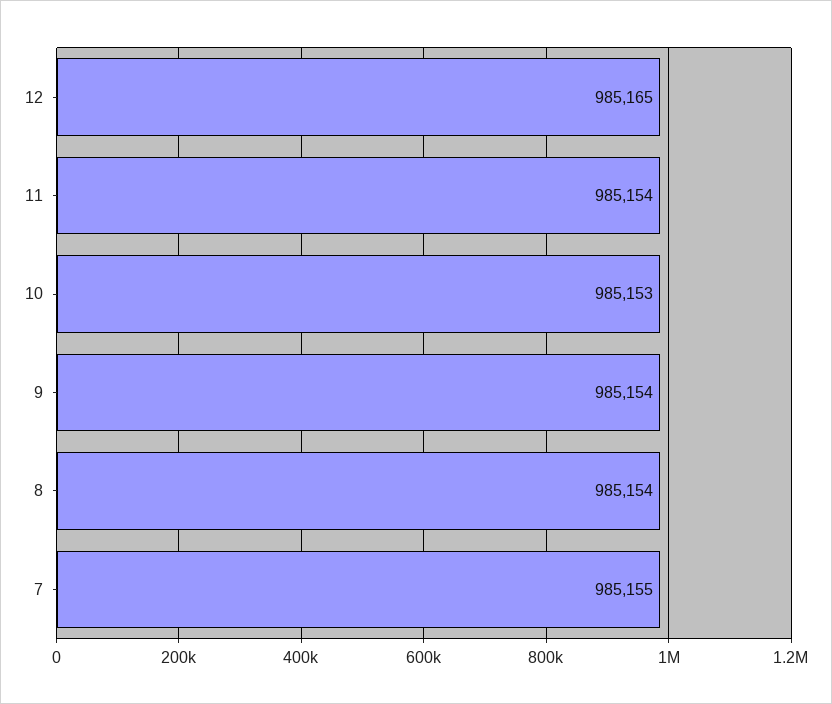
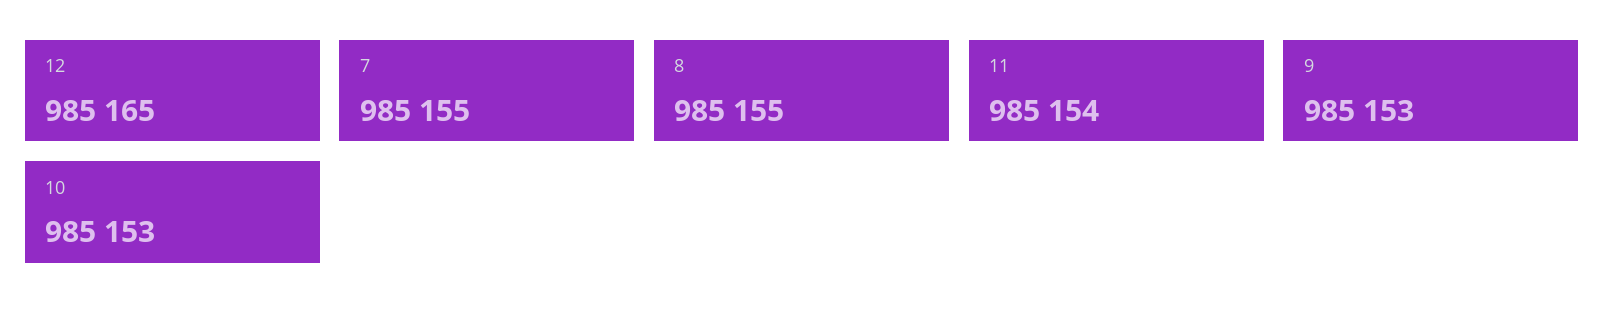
  {
    "12": 985165,
    "11": 985154,
    "10": 985153,
-   "9": 985154,
+   "9": 985153,
-   "8": 985154,
+   "8": 985155,
    "7": 985155
  }

